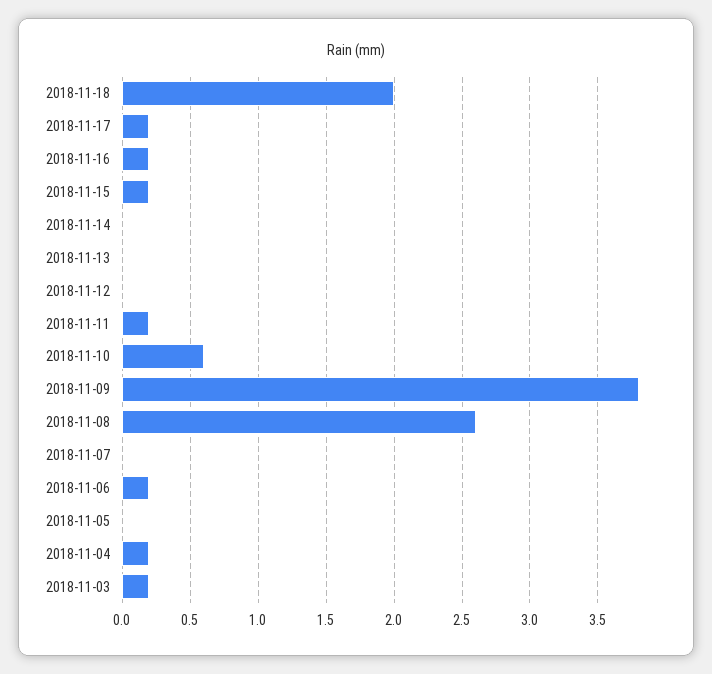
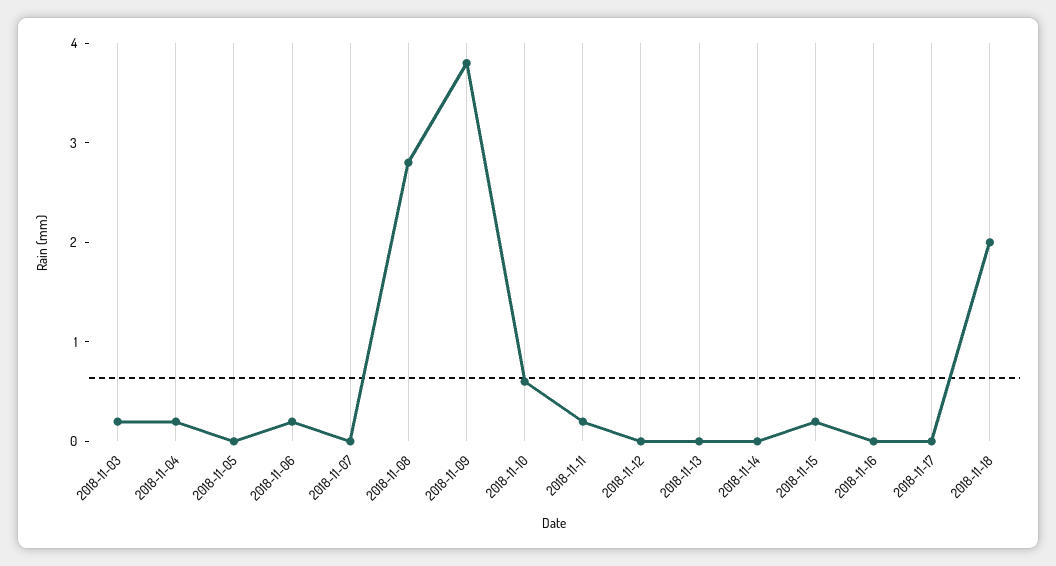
  {
    "2018-11-18": 2,
-   "2018-11-17": 0.2,
+   "2018-11-17": 0,
-   "2018-11-16": 0.2,
+   "2018-11-16": 0,
    "2018-11-15": 0.2,
    "2018-11-14": 0,
    "2018-11-13": 0,
    "2018-11-12": 0,
    "2018-11-11": 0.2,
    "2018-11-10": 0.6,
    "2018-11-09": 3.8,
-   "2018-11-08": 2.6,
+   "2018-11-08": 2.8,
    "2018-11-07": 0,
    "2018-11-06": 0.2,
    "2018-11-05": 0,
    "2018-11-04": 0.2,
    "2018-11-03": 0.2
  }

